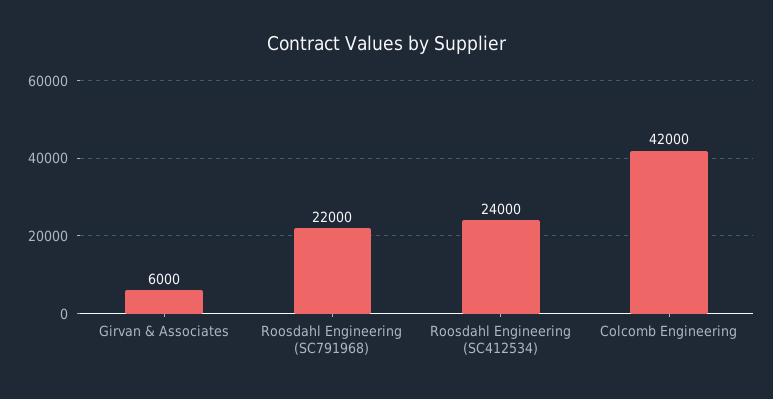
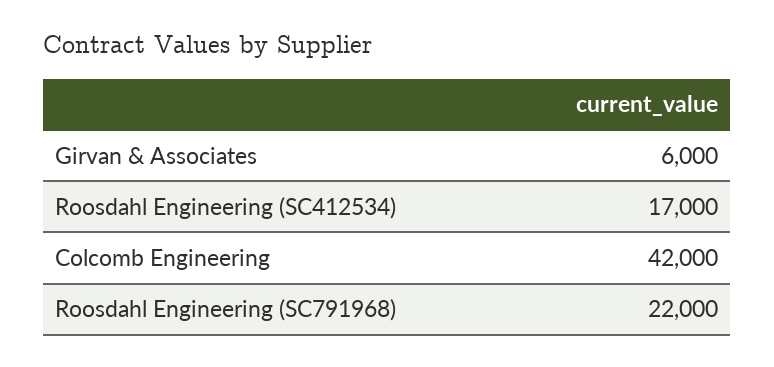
  {
    "Girvan & Associates": 6000,
    "Roosdahl Engineering (SC791968)": 22000,
-   "Roosdahl Engineering (SC412534)": 24000,
+   "Roosdahl Engineering (SC412534)": 17000,
    "Colcomb Engineering": 42000
  }

